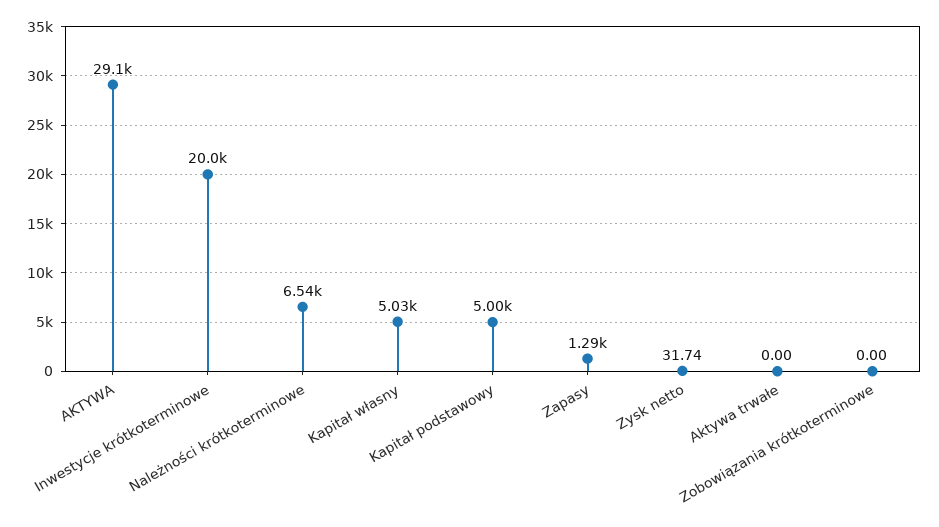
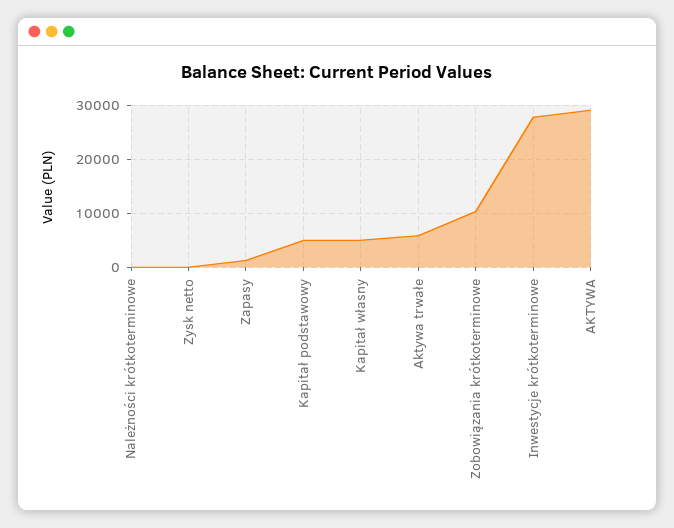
  {
    "AKTYWA": 29100,
-   "Inwestycje krótkoterminowe": 20000,
+   "Inwestycje krótkoterminowe": 28000,
-   "Należności krótkoterminowe": 6540,
+   "Należności krótkoterminowe": 0,
    "Kapitał własny": 5030,
    "Kapitał podstawowy": 5000,
    "Zapasy": 1290,
    "Zysk netto": 31.74,
-   "Aktywa trwałe": 0,
+   "Aktywa trwałe": 6000,
-   "Zobowiązania krótkoterminowe": 0
+   "Zobowiązania krótkoterminowe": 10000
  }

